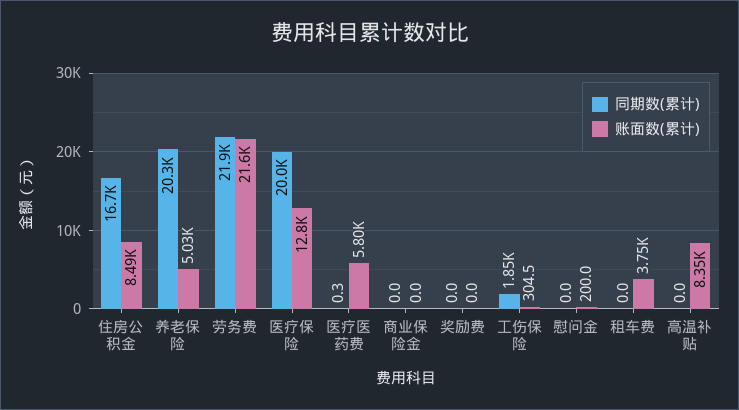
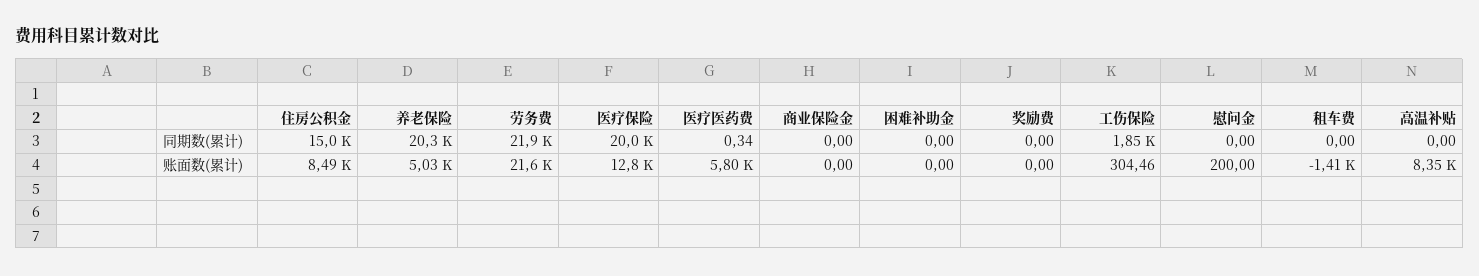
  {
    "同期数(累计)": {
-     "住房公积金": 16700,
+     "住房公积金": 15000,
      "养老保险": 20300,
      "劳务费": 21900,
      "医疗保险": 20000,
      "医疗医药费": 0.34,
      "商业保险金": 0,
      "奖励费": 0,
      "工伤保险": 1850,
      "慰问金": 0,
      "租车费": 0,
-     "高温补贴": 0
+     "高温补贴": 0,
+     "困难补助金": 0
    },
    "账面数(累计)": {
      "住房公积金": 8490,
      "养老保险": 5030,
      "劳务费": 21600,
      "医疗保险": 12800,
      "医疗医药费": 5800,
      "商业保险金": 0,
      "奖励费": 0,
      "工伤保险": 304.46,
      "慰问金": 200,
-     "租车费": 3750,
+     "租车费": -1410,
-     "高温补贴": 8350
+     "高温补贴": 8350,
+     "困难补助金": 0
    }
  }

